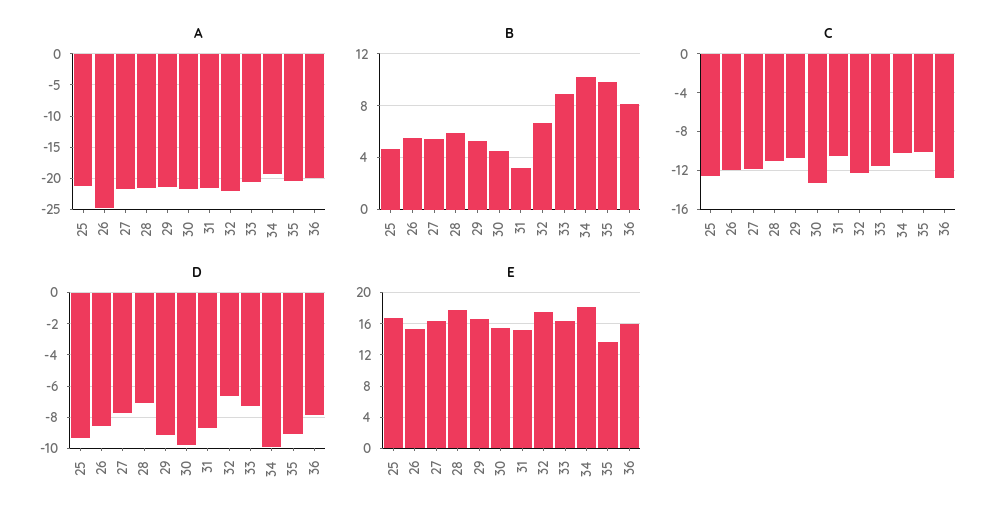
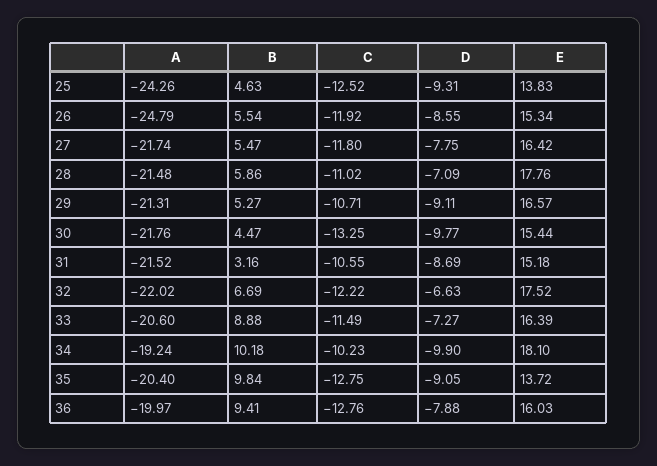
  {
    "A": {
-     "25": -21,
+     "25": -24.26,
      "26": -24.79,
      "27": -21.74,
      "28": -21.48,
      "29": -21.31,
      "30": -21.76,
      "31": -21.52,
      "32": -22.02,
      "33": -20.6,
      "34": -19.24,
      "35": -20.4,
      "36": -19.97
    },
    "B": {
      "25": 4.63,
      "26": 5.54,
      "27": 5.47,
      "28": 5.86,
      "29": 5.27,
      "30": 4.47,
      "31": 3.16,
      "32": 6.69,
      "33": 8.88,
      "34": 10.18,
      "35": 9.84,
-     "36": 8
+     "36": 9.41
    },
    "C": {
      "25": -12.52,
      "26": -11.92,
      "27": -11.8,
      "28": -11.02,
      "29": -10.71,
      "30": -13.25,
      "31": -10.55,
      "32": -12.22,
      "33": -11.49,
      "34": -10.23,
-     "35": -10,
+     "35": -12.75,
      "36": -12.76
    },
    "D": {
      "25": -9.31,
      "26": -8.55,
      "27": -7.75,
      "28": -7.09,
      "29": -9.11,
      "30": -9.77,
      "31": -8.69,
      "32": -6.63,
      "33": -7.27,
      "34": -9.9,
      "35": -9.05,
      "36": -7.88
    },
    "E": {
-     "25": 17,
+     "25": 13.83,
      "26": 15.34,
      "27": 16.42,
      "28": 17.76,
      "29": 16.57,
      "30": 15.44,
      "31": 15.18,
      "32": 17.52,
      "33": 16.39,
      "34": 18.1,
      "35": 13.72,
      "36": 16.03
    }
  }

